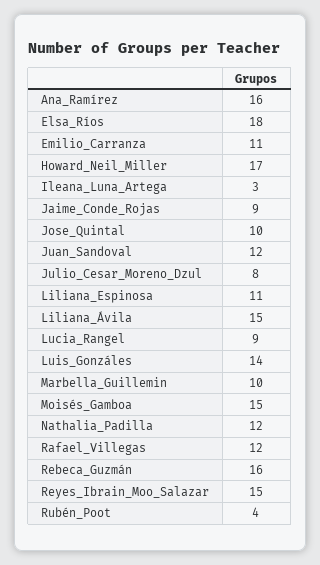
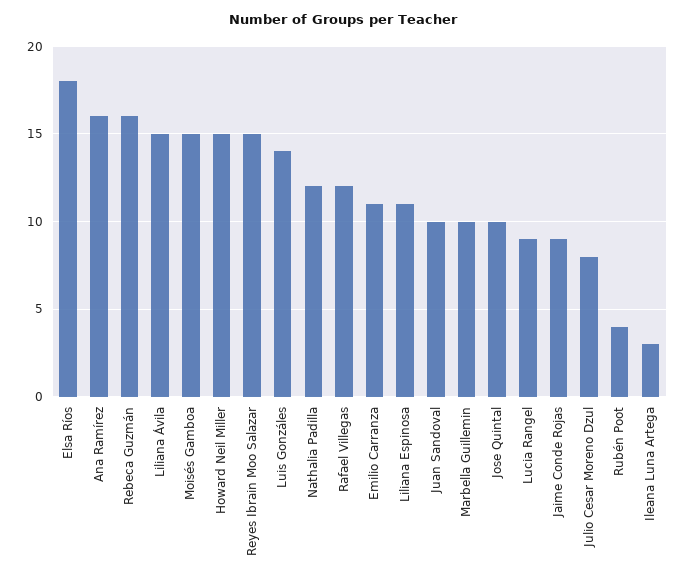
  {
    "Ana_Ramírez": 16,
    "Elsa_Ríos": 18,
    "Emilio_Carranza": 11,
-   "Howard_Neil_Miller": 17,
+   "Howard_Neil_Miller": 15,
    "Ileana_Luna_Artega": 3,
    "Jaime_Conde_Rojas": 9,
    "Jose_Quintal": 10,
-   "Juan_Sandoval": 12,
+   "Juan_Sandoval": 10,
    "Julio_Cesar_Moreno_Dzul": 8,
    "Liliana_Espinosa": 11,
    "Liliana_Ávila": 15,
    "Lucia_Rangel": 9,
    "Luis_Gonzáles": 14,
    "Marbella_Guillemin": 10,
    "Moisés_Gamboa": 15,
    "Nathalia_Padilla": 12,
    "Rafael_Villegas": 12,
    "Rebeca_Guzmán": 16,
    "Reyes_Ibrain_Moo_Salazar": 15,
    "Rubén_Poot": 4
  }

